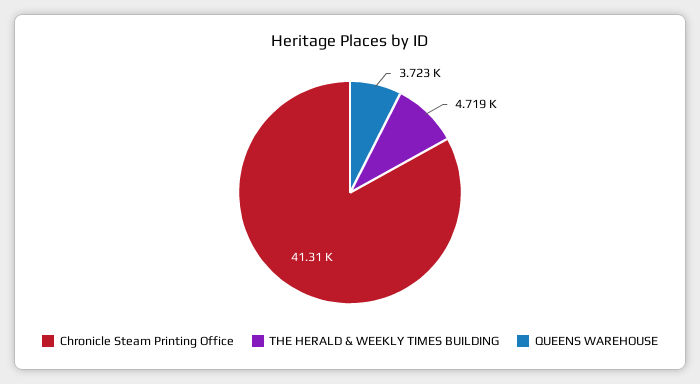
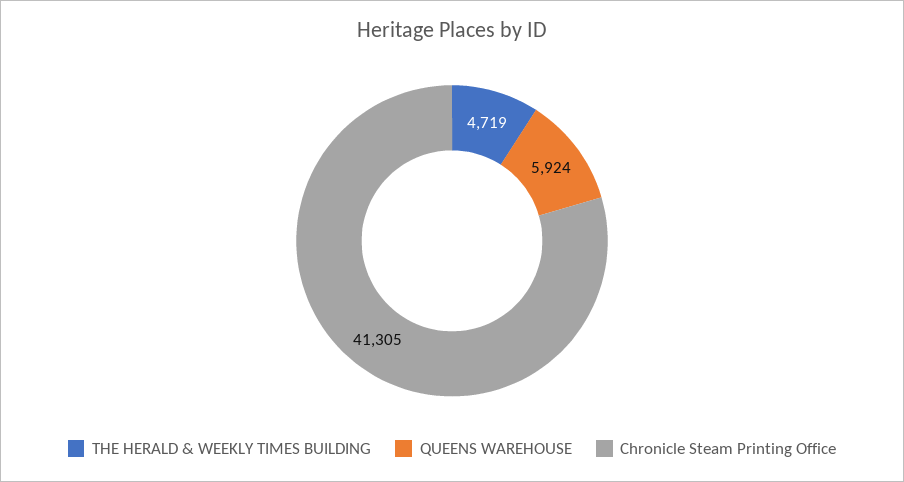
  {
    "Chronicle Steam Printing Office": 41305,
    "THE HERALD & WEEKLY TIMES BUILDING": 4719,
-   "QUEENS WAREHOUSE": 3723
+   "QUEENS WAREHOUSE": 5924
  }

